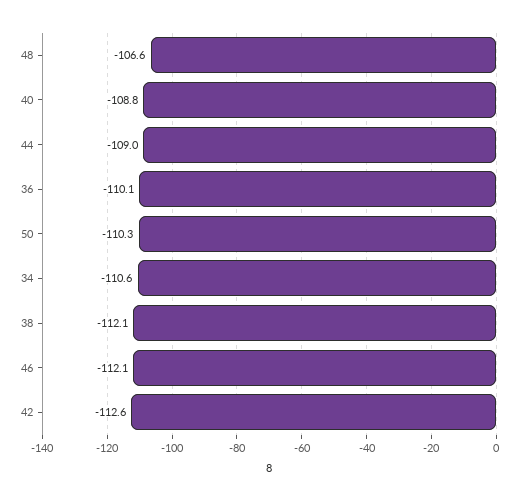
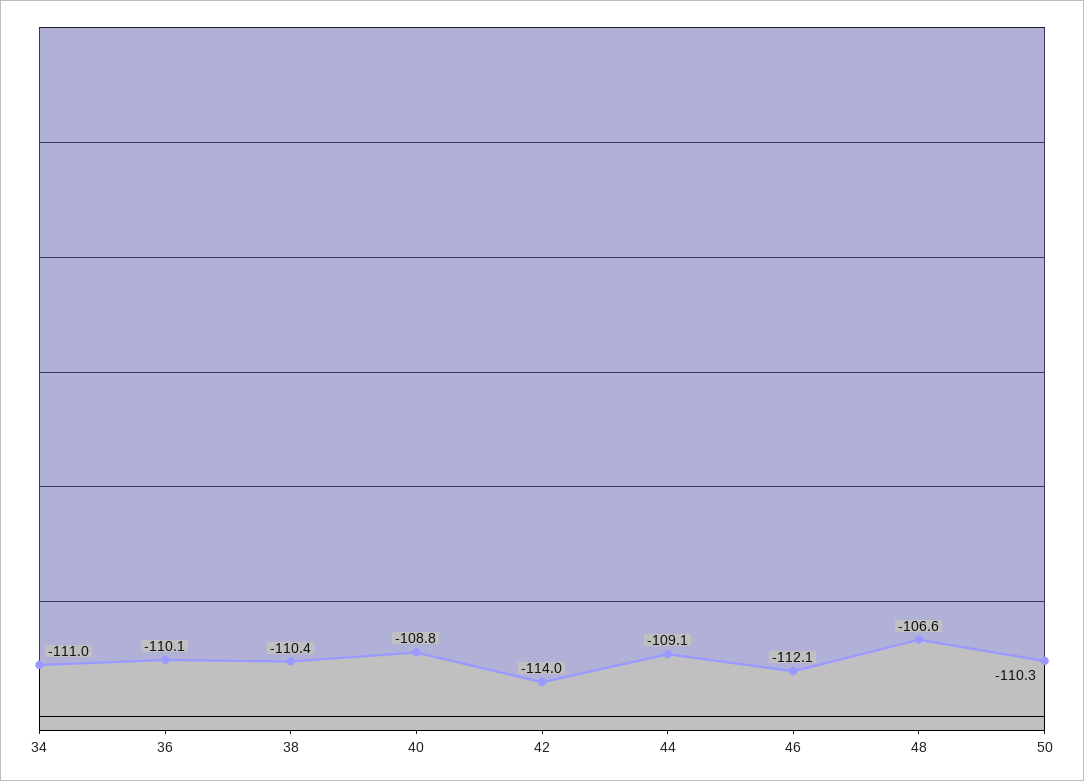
  {
    "48": -106.6,
    "40": -108.8,
-   "44": -109,
+   "44": -109.1,
    "36": -110.1,
    "50": -110.3,
-   "34": -110.6,
+   "34": -111,
-   "38": -112.1,
+   "38": -110.4,
    "46": -112.1,
-   "42": -112.6
+   "42": -114
  }

